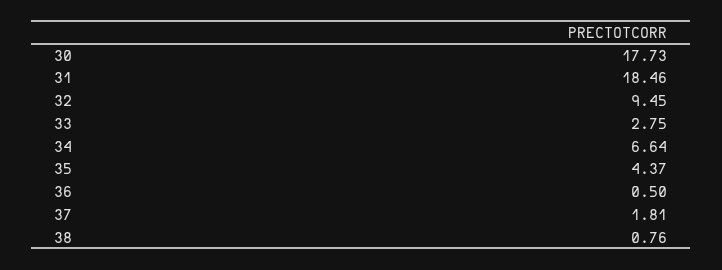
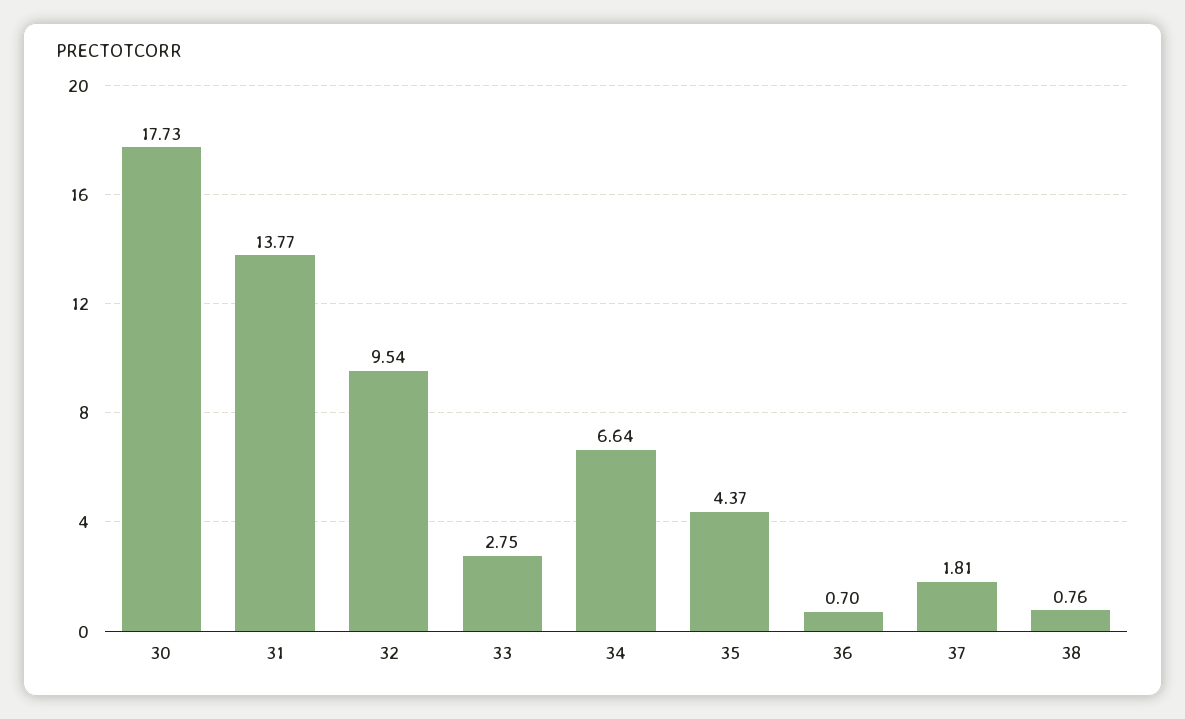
  {
    "30": 17.73,
-   "31": 18.46,
+   "31": 13.77,
-   "32": 9.45,
+   "32": 9.54,
    "33": 2.75,
    "34": 6.64,
    "35": 4.37,
-   "36": 0.5,
+   "36": 0.7,
    "37": 1.81,
    "38": 0.76
  }

